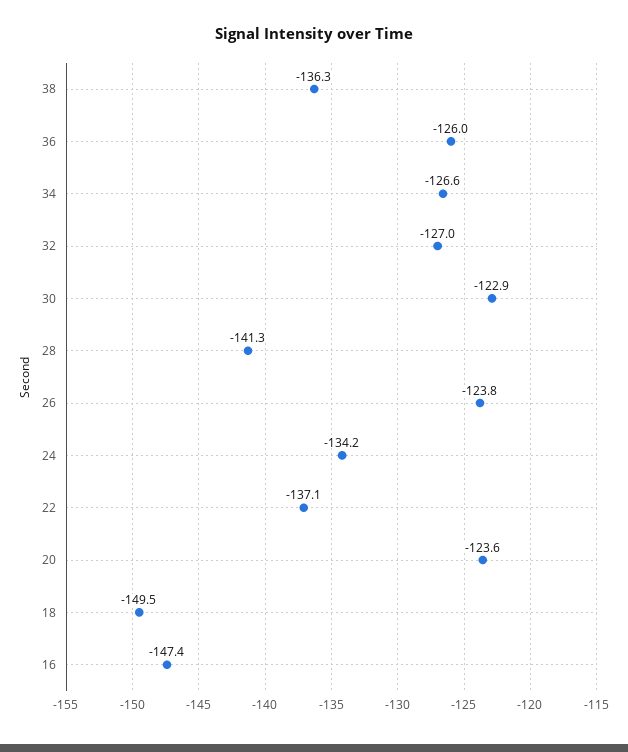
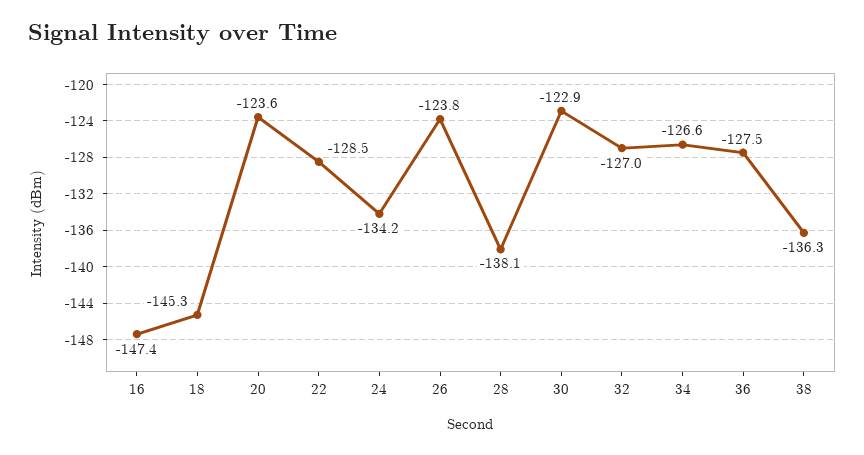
  {
    "38": -136.3,
-   "36": -126,
+   "36": -127.5,
    "34": -126.6,
    "32": -127,
    "30": -122.9,
-   "28": -141.3,
+   "28": -138.1,
    "26": -123.8,
    "24": -134.2,
-   "22": -137.1,
+   "22": -128.5,
    "20": -123.6,
-   "18": -149.5,
+   "18": -145.3,
    "16": -147.4
  }

